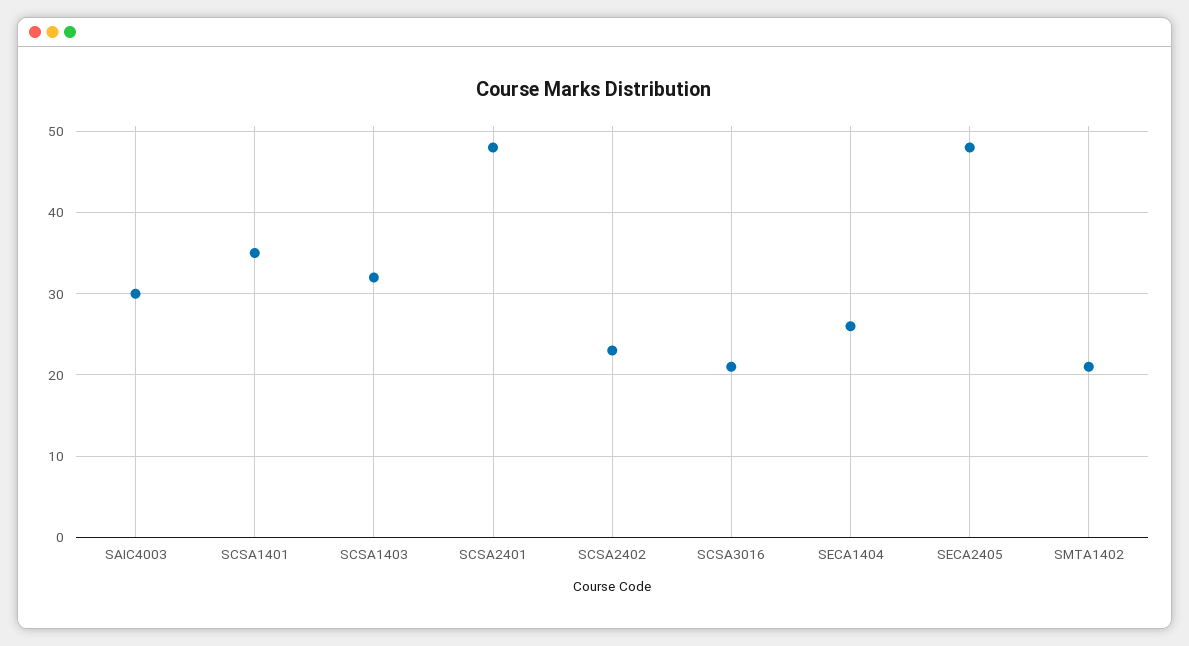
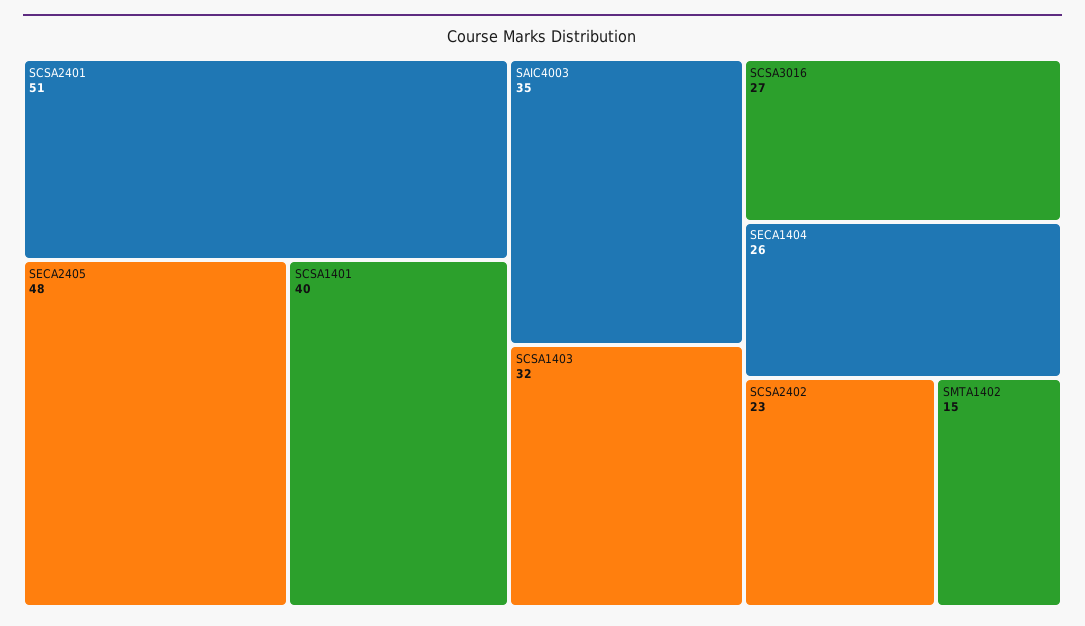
  {
-   "SAIC4003": 30,
+   "SAIC4003": 35,
-   "SCSA1401": 35,
+   "SCSA1401": 40,
    "SCSA1403": 32,
-   "SCSA2401": 48,
+   "SCSA2401": 51,
    "SCSA2402": 23,
-   "SCSA3016": 21,
+   "SCSA3016": 27,
    "SECA1404": 26,
    "SECA2405": 48,
-   "SMTA1402": 21
+   "SMTA1402": 15
  }

